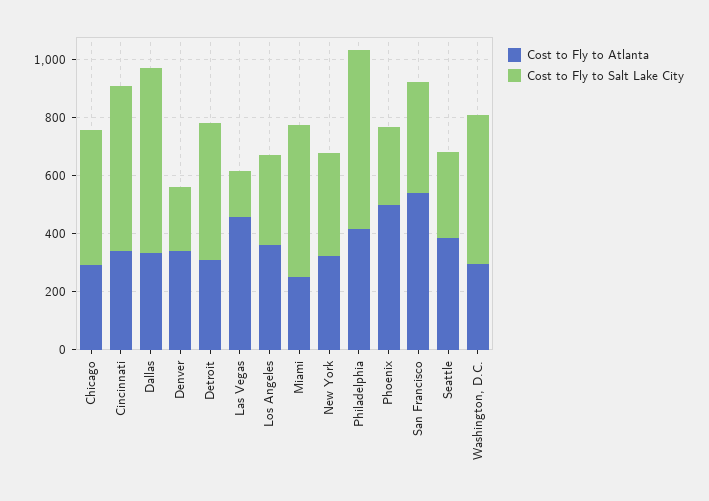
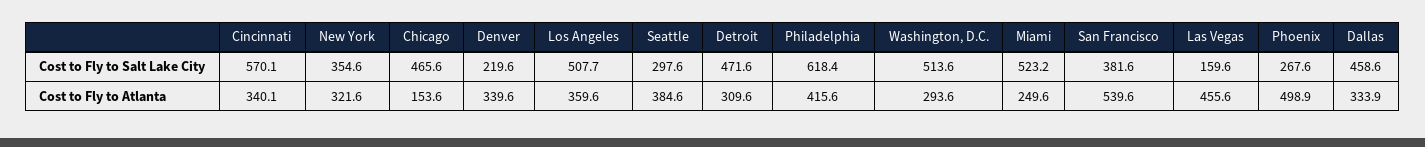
  {
    "Cost to Fly to Atlanta": {
-     "Chicago": 300,
+     "Chicago": 153.6,
      "Cincinnati": 340.1,
      "Dallas": 333.9,
      "Denver": 339.6,
      "Detroit": 309.6,
      "Las Vegas": 455.6,
      "Los Angeles": 359.6,
      "Miami": 249.6,
      "New York": 321.6,
      "Philadelphia": 415.6,
      "Phoenix": 498.9,
      "San Francisco": 539.6,
      "Seattle": 384.6,
      "Washington, D.C.": 293.6
    },
    "Cost to Fly to Salt Lake City": {
      "Chicago": 465.6,
      "Cincinnati": 570.1,
-     "Dallas": 650,
+     "Dallas": 458.6,
      "Denver": 219.6,
      "Detroit": 471.6,
      "Las Vegas": 159.6,
-     "Los Angeles": 300,
+     "Los Angeles": 507.7,
      "Miami": 523.2,
      "New York": 354.6,
      "Philadelphia": 618.4,
      "Phoenix": 267.6,
      "San Francisco": 381.6,
      "Seattle": 297.6,
      "Washington, D.C.": 513.6
    }
  }

